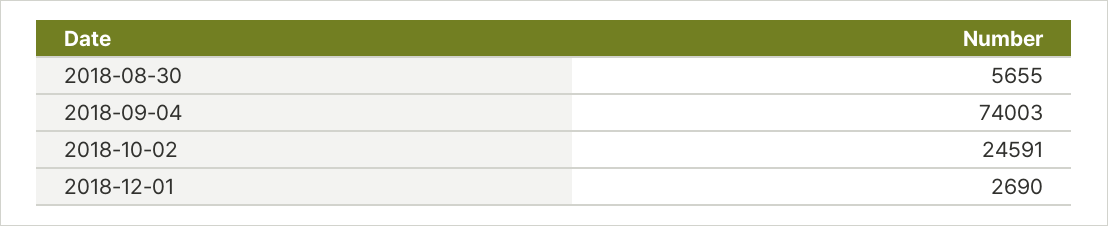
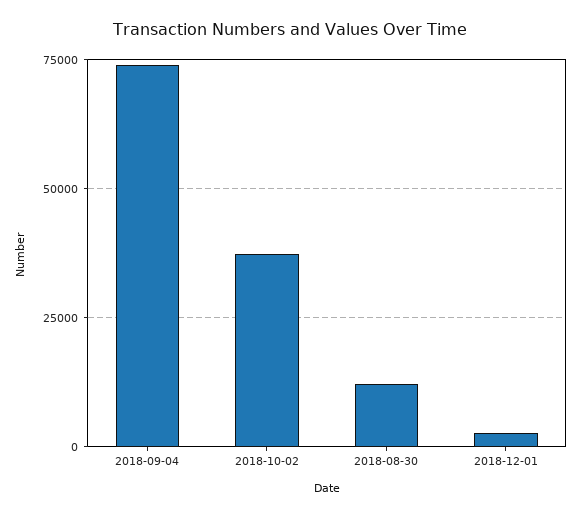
  {
-   "2018-08-30": 5655,
+   "2018-08-30": 12500,
    "2018-09-04": 74003,
-   "2018-10-02": 24591,
+   "2018-10-02": 37500,
    "2018-12-01": 2690
  }

